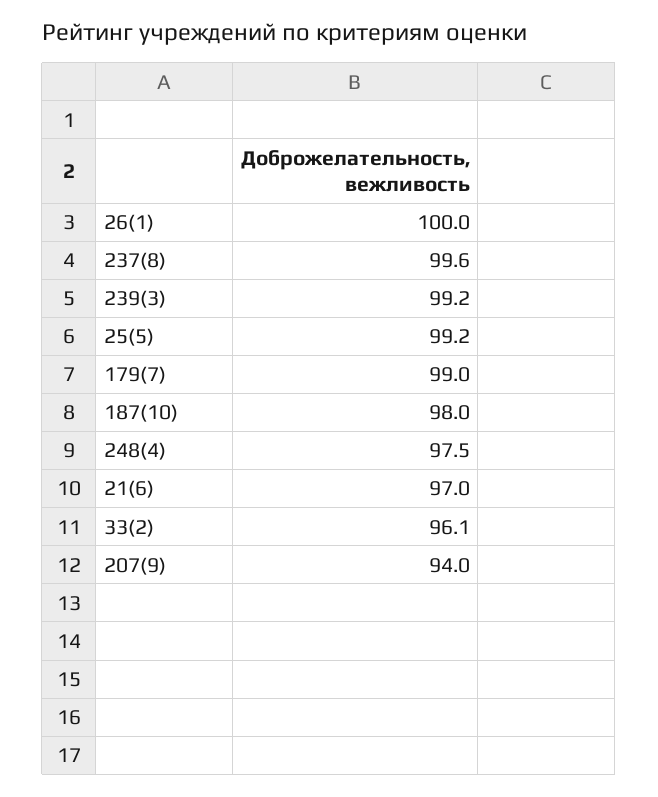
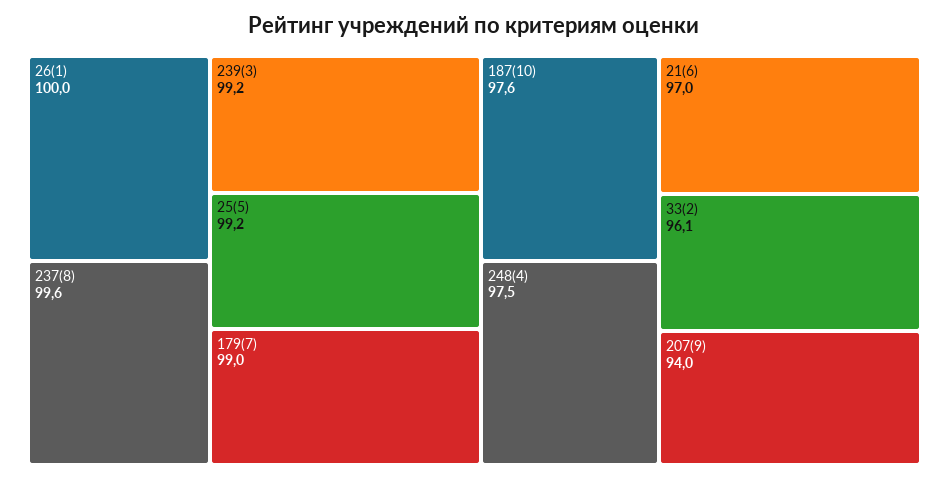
  {
    "26(1)": 100,
    "237(8)": 99.6,
    "239(3)": 99.2,
    "25(5)": 99.2,
    "179(7)": 99,
-   "187(10)": 98,
+   "187(10)": 97.6,
    "248(4)": 97.5,
    "21(6)": 97,
    "33(2)": 96.1,
    "207(9)": 94
  }

